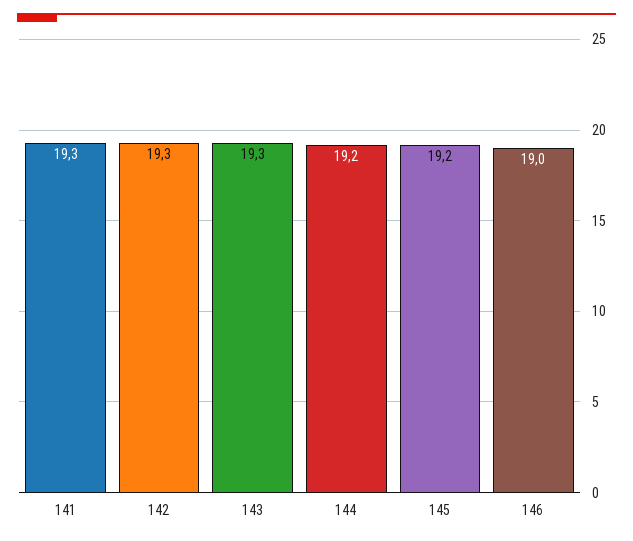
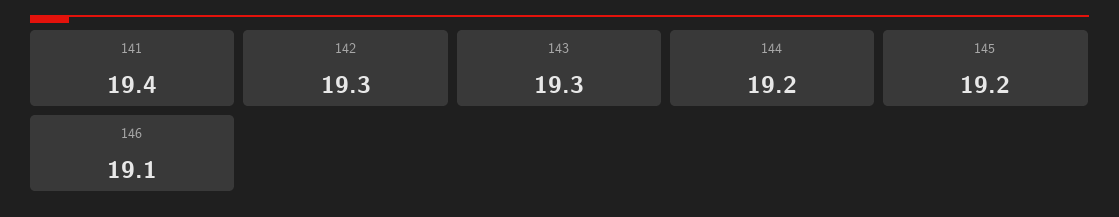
  {
-   "141": 19.3,
+   "141": 19.4,
    "142": 19.3,
    "143": 19.3,
    "144": 19.2,
    "145": 19.2,
-   "146": 19
+   "146": 19.1
  }

